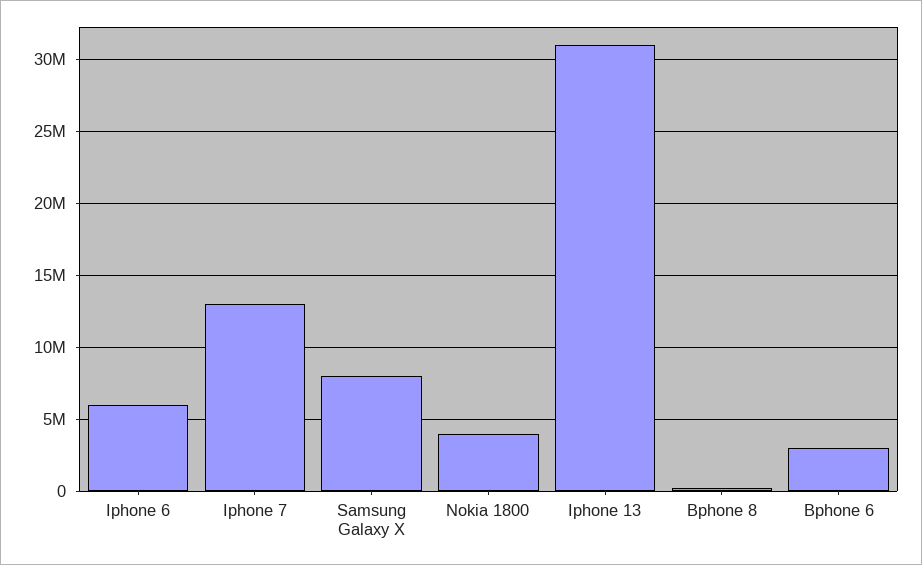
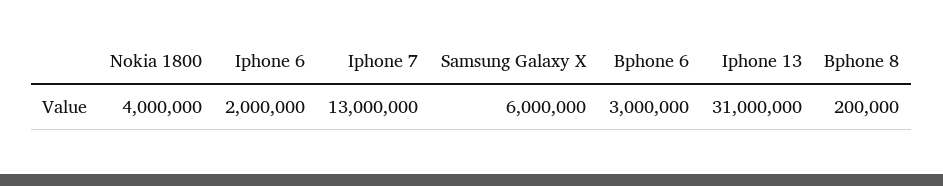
  {
-   "Iphone 6": 6000000,
+   "Iphone 6": 2000000,
    "Iphone 7": 13000000,
-   "Samsung Galaxy X": 8000000,
+   "Samsung Galaxy X": 6000000,
    "Nokia 1800": 4000000,
    "Iphone 13": 31000000,
    "Bphone 8": 200000,
    "Bphone 6": 3000000
  }

